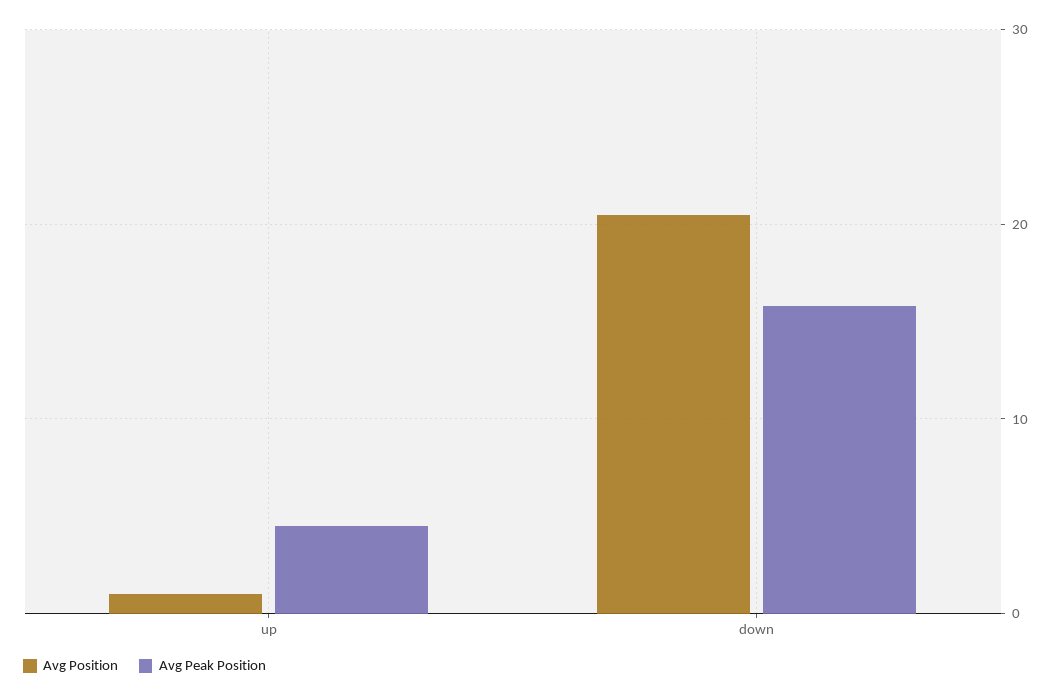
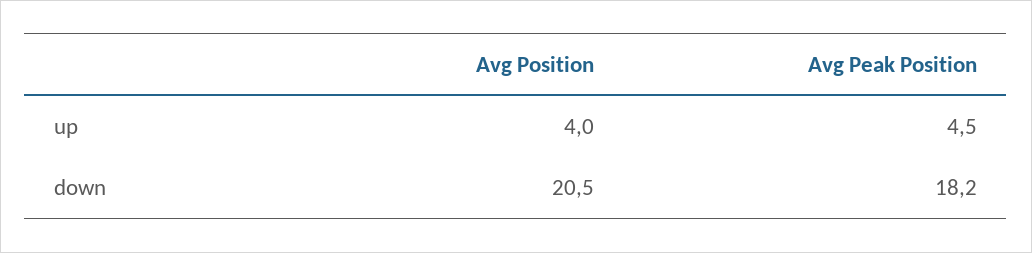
  {
    "Avg Position": {
-     "up": 1,
+     "up": 4,
      "down": 20.5
    },
    "Avg Peak Position": {
      "up": 4.5,
-     "down": 16
+     "down": 18.2
    }
  }

